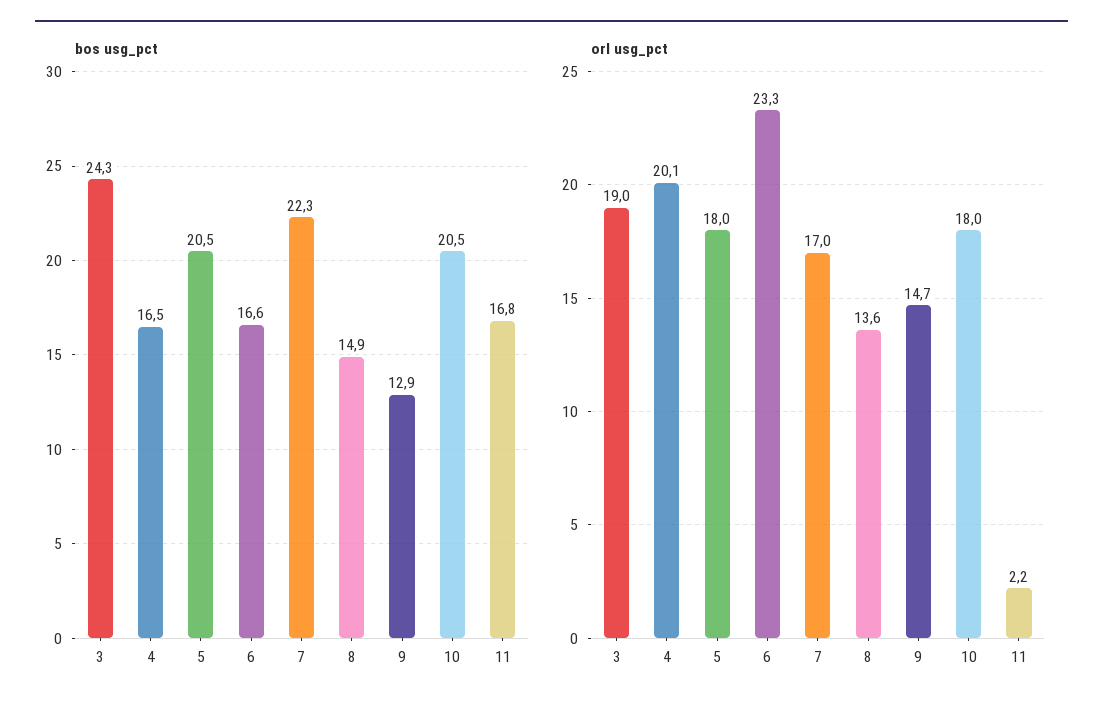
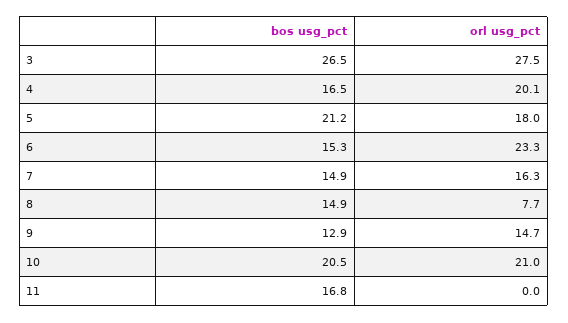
  {
    "bos usg_pct": {
-     "3": 24.3,
+     "3": 26.5,
      "4": 16.5,
-     "5": 20.5,
+     "5": 21.2,
-     "6": 16.6,
+     "6": 15.3,
-     "7": 22.3,
+     "7": 14.9,
      "8": 14.9,
      "9": 12.9,
      "10": 20.5,
      "11": 16.8
    },
    "orl usg_pct": {
-     "3": 19,
+     "3": 27.5,
      "4": 20.1,
      "5": 18,
      "6": 23.3,
-     "7": 17,
+     "7": 16.3,
-     "8": 13.6,
+     "8": 7.7,
      "9": 14.7,
-     "10": 18,
+     "10": 21,
-     "11": 2.2
+     "11": 0
    }
  }

